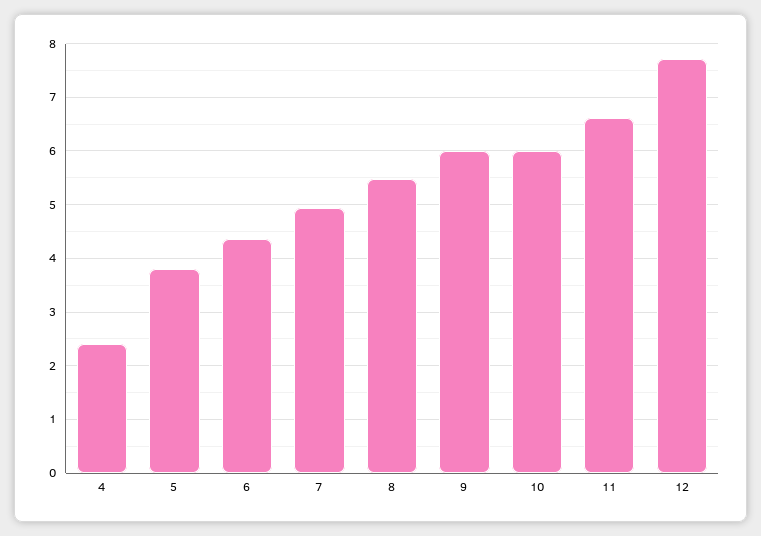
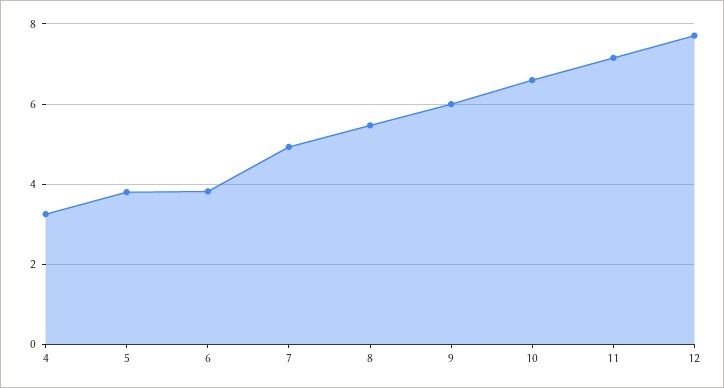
  {
-   "4": 2.4,
+   "4": 3.2,
    "5": 3.8,
-   "6": 4.4,
+   "6": 3.8,
    "7": 5,
    "8": 5.4,
    "9": 6,
-   "10": 6,
+   "10": 6.6,
-   "11": 6.6,
+   "11": 7.2,
    "12": 7.8
  }

